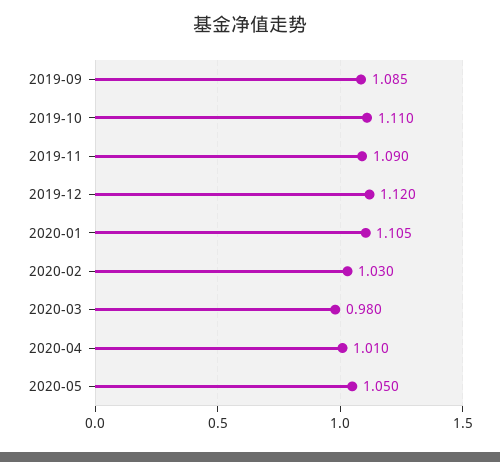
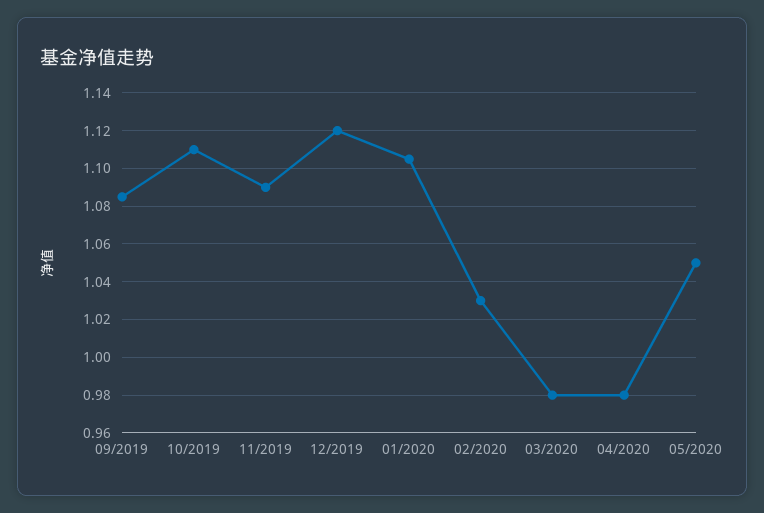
  {
    "2019-09": 1.085,
    "2019-10": 1.11,
    "2019-11": 1.09,
    "2019-12": 1.12,
    "2020-01": 1.105,
    "2020-02": 1.03,
    "2020-03": 0.98,
-   "2020-04": 1.01,
+   "2020-04": 0.98,
    "2020-05": 1.05
  }

